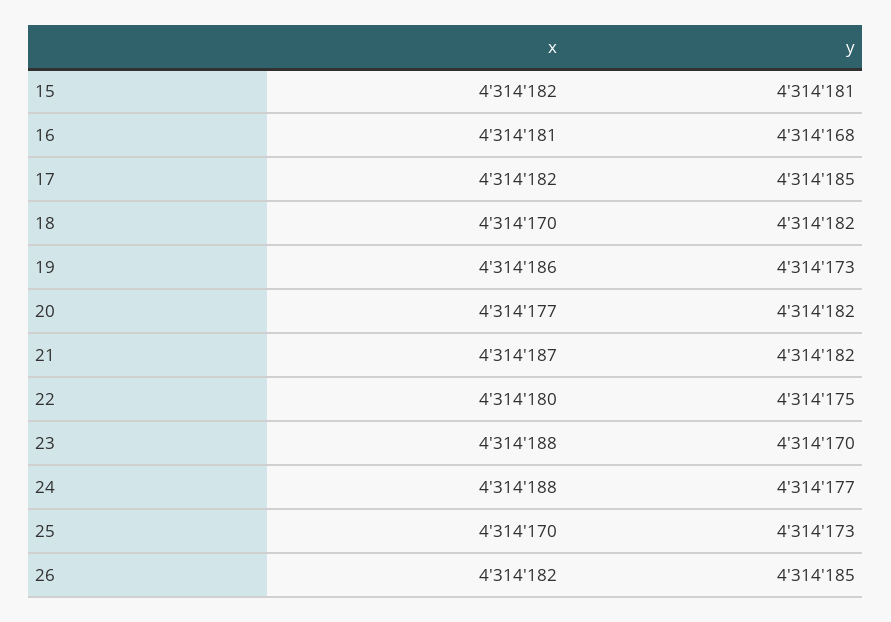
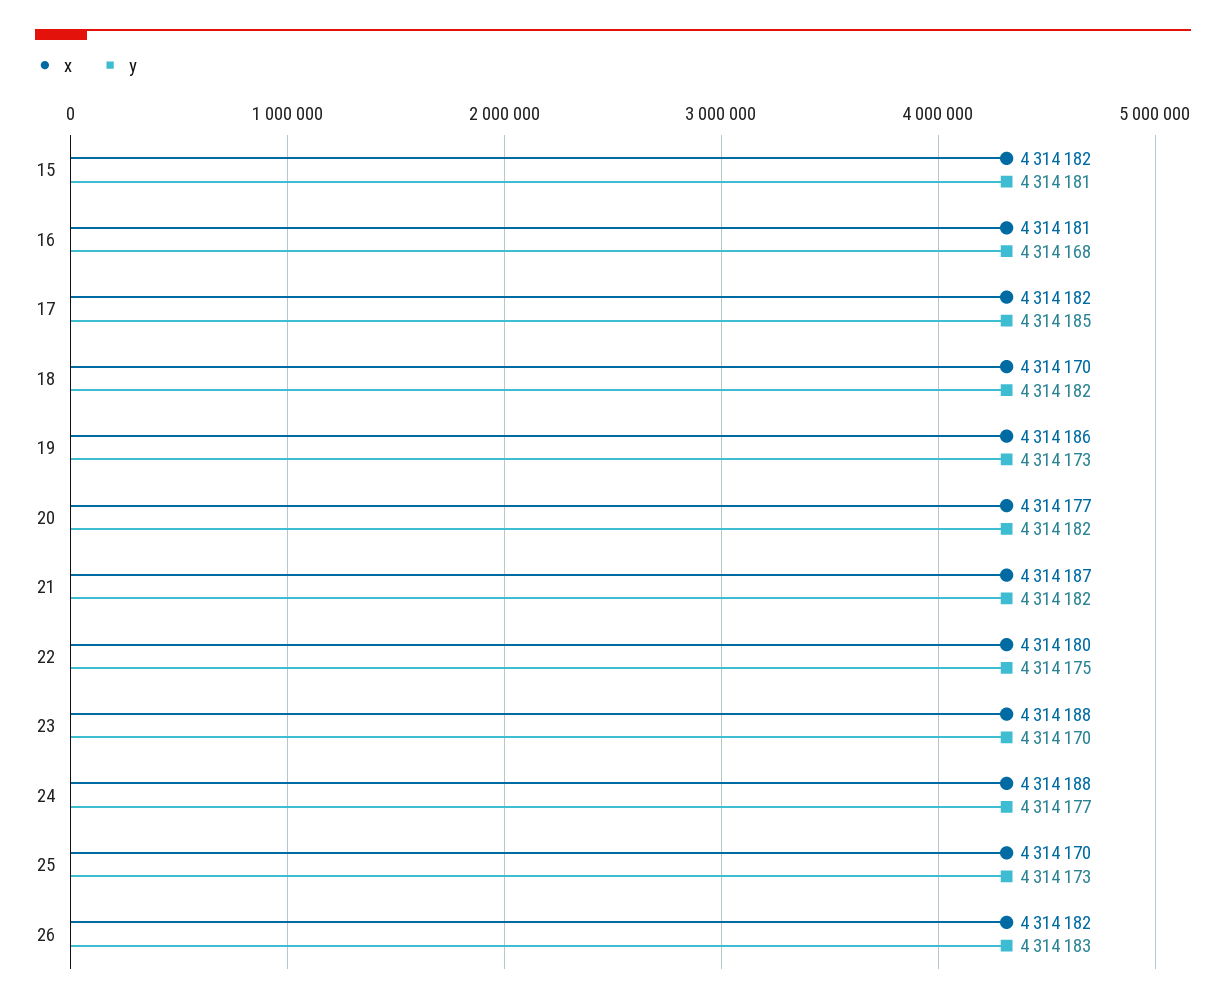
  {
    "x": {
      "15": 4314182,
      "16": 4314181,
      "17": 4314182,
      "18": 4314170,
      "19": 4314186,
      "20": 4314177,
      "21": 4314187,
      "22": 4314180,
      "23": 4314188,
      "24": 4314188,
      "25": 4314170,
      "26": 4314182
    },
    "y": {
      "15": 4314181,
      "16": 4314168,
      "17": 4314185,
      "18": 4314182,
      "19": 4314173,
      "20": 4314182,
      "21": 4314182,
      "22": 4314175,
      "23": 4314170,
      "24": 4314177,
      "25": 4314173,
-     "26": 4314185
+     "26": 4314183
    }
  }

